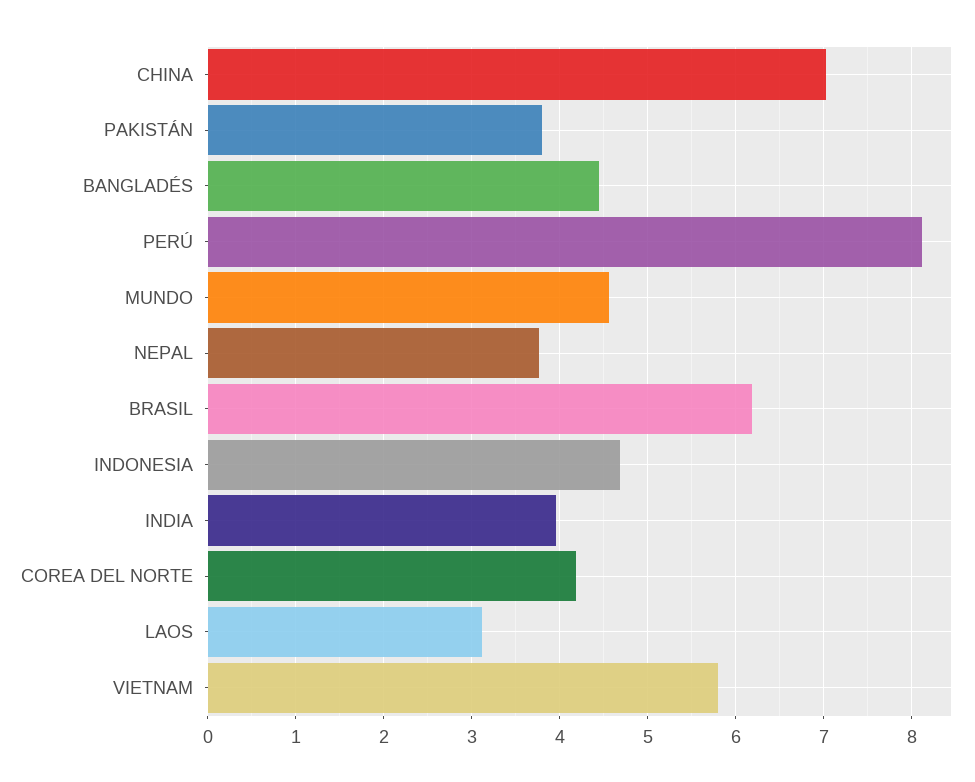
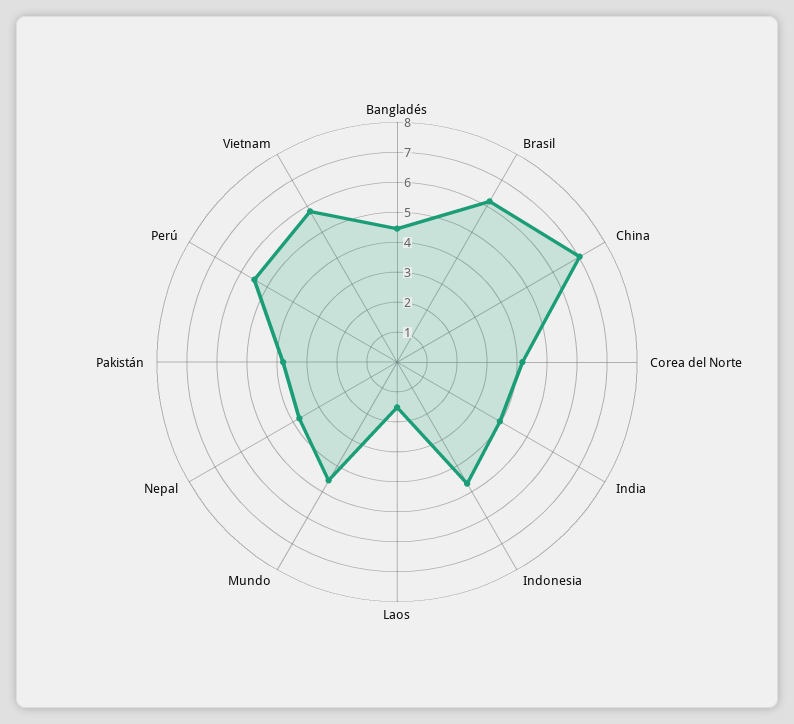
  {
    "CHINA": 7,
    "PAKISTÁN": 3.8,
    "BANGLADÉS": 4.5,
-   "PERÚ": 8.1,
+   "PERÚ": 5.5,
    "MUNDO": 4.6,
    "NEPAL": 3.8,
    "BRASIL": 6.2,
    "INDONESIA": 4.7,
    "INDIA": 4,
    "COREA DEL NORTE": 4.2,
-   "LAOS": 3.1,
+   "LAOS": 1.5,
    "VIETNAM": 5.8
  }

